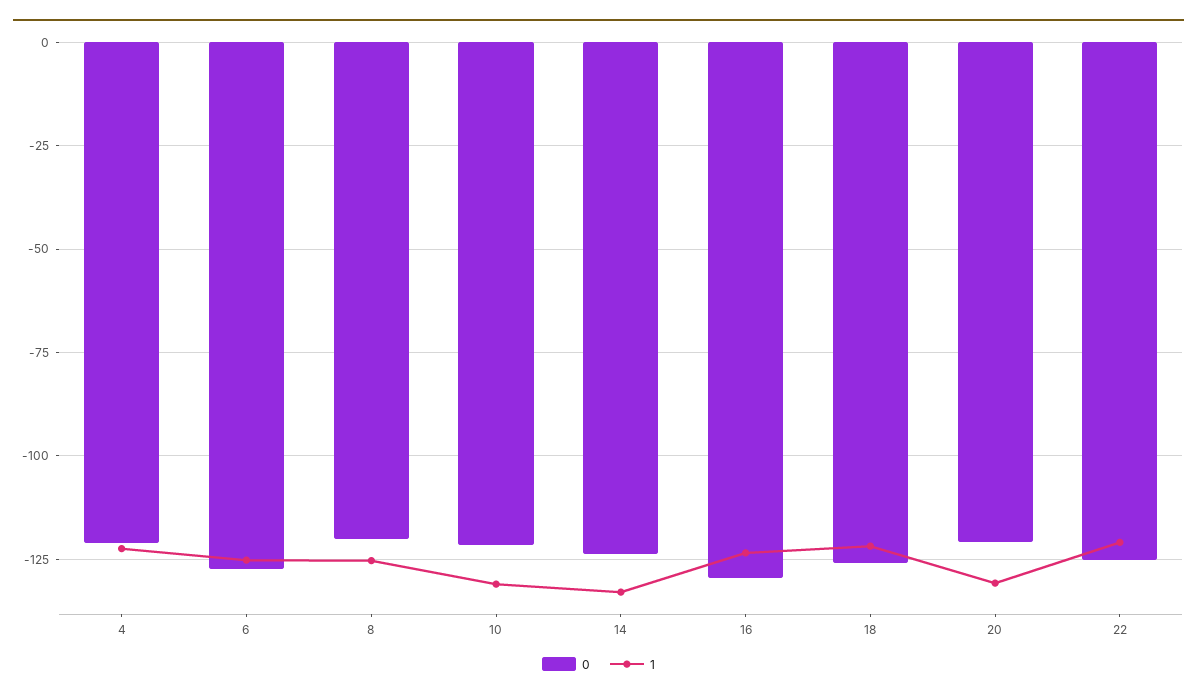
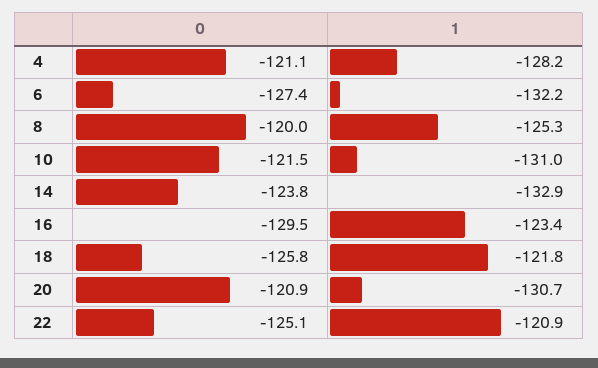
  {
    "0": {
      "4": -121.1,
      "6": -127.4,
      "8": -120,
      "10": -121.5,
      "14": -123.8,
      "16": -129.5,
      "18": -125.8,
      "20": -120.9,
      "22": -125.1
    },
    "1": {
-     "4": -122.5,
+     "4": -128.2,
-     "6": -125,
+     "6": -132.2,
      "8": -125.3,
      "10": -131,
      "14": -132.9,
      "16": -123.4,
      "18": -121.8,
      "20": -130.7,
      "22": -120.9
    }
  }

